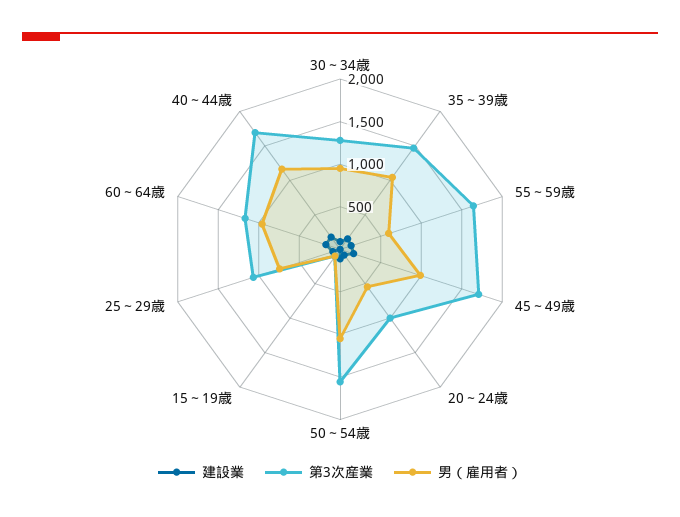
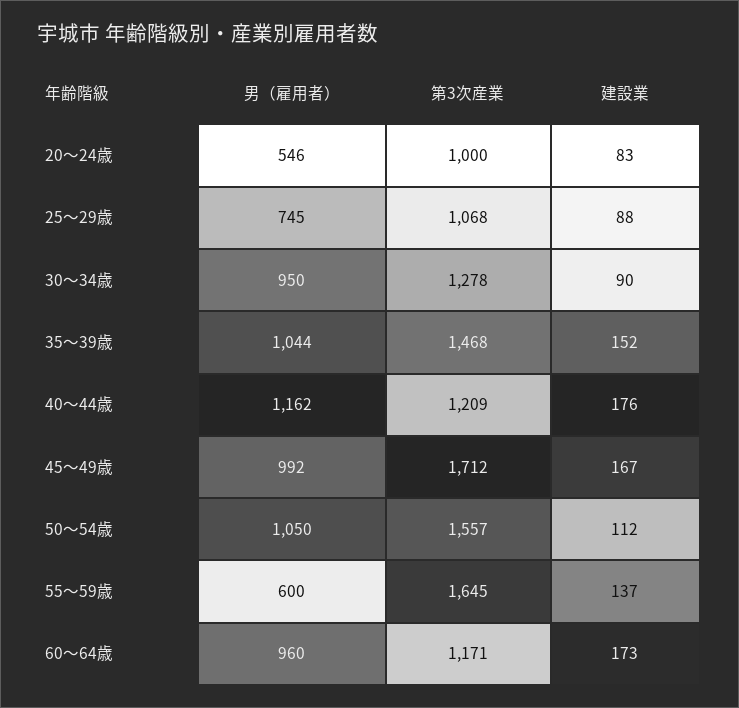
  {
    "建設業": {
      "30～34歳": 90,
      "35～39歳": 152,
      "55～59歳": 137,
      "45～49歳": 167,
      "20～24歳": 83,
      "50～54歳": 112,
-     "15～19歳": 0,
      "25～29歳": 88,
      "60～64歳": 173,
      "40～44歳": 176
    },
    "第3次産業": {
      "30～34歳": 1278,
      "35～39歳": 1468,
      "55～59歳": 1645,
      "45～49歳": 1712,
      "20～24歳": 1000,
      "50～54歳": 1557,
-     "15～19歳": 100,
      "25～29歳": 1068,
      "60～64歳": 1171,
-     "40～44歳": 1700
+     "40～44歳": 1209
    },
    "男（雇用者）": {
      "30～34歳": 950,
      "35～39歳": 1044,
      "55～59歳": 600,
      "45～49歳": 992,
      "20～24歳": 546,
      "50～54歳": 1050,
-     "15～19歳": 100,
      "25～29歳": 745,
      "60～64歳": 960,
      "40～44歳": 1162
    }
  }

